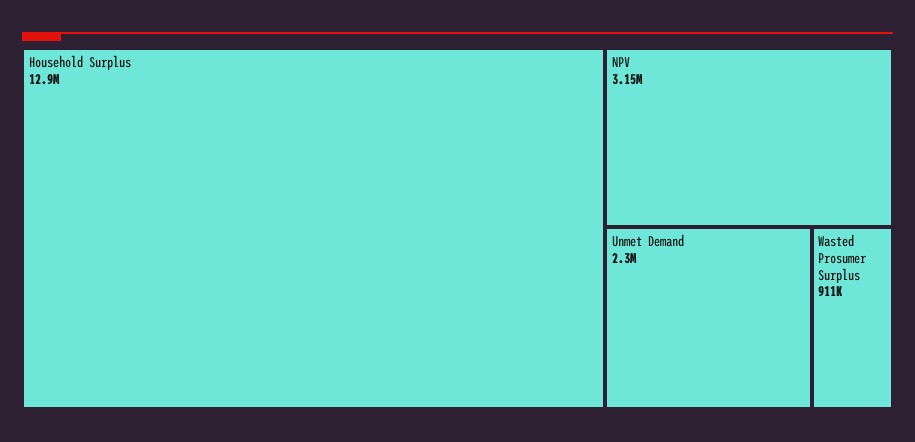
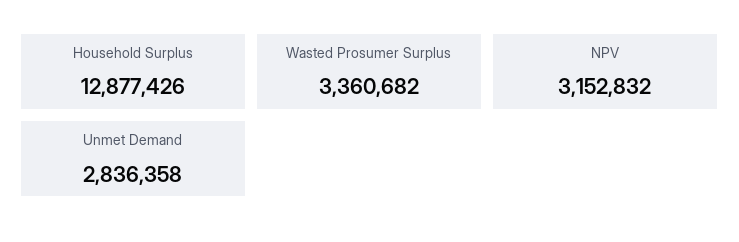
  {
    "Household Surplus": 12877426,
    "NPV": 3152832,
-   "Unmet Demand": 2300000,
+   "Unmet Demand": 2836358,
-   "Wasted Prosumer Surplus": 911000
+   "Wasted Prosumer Surplus": 3360682
  }

